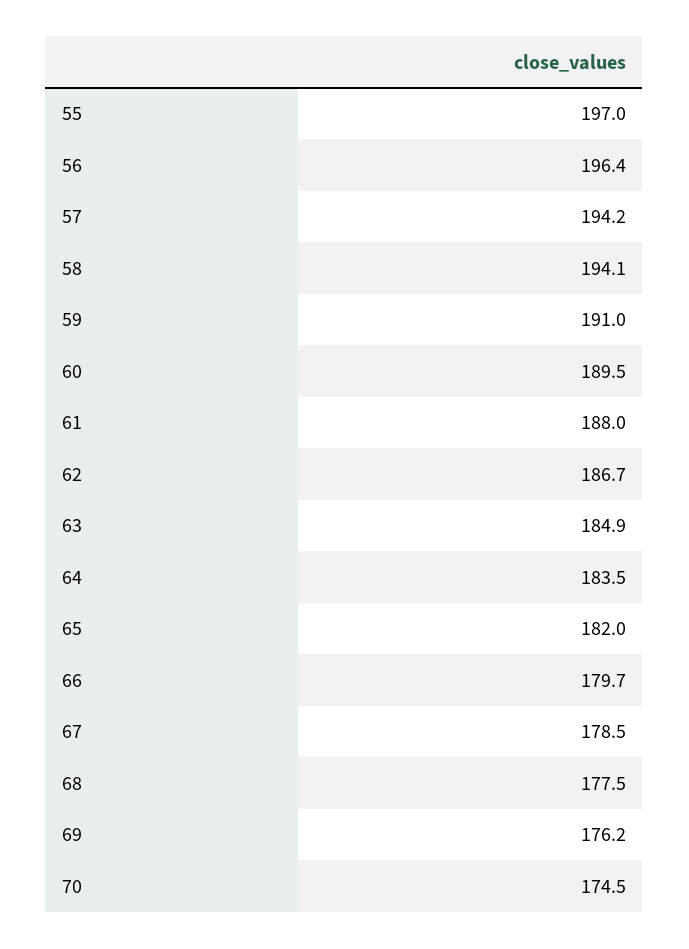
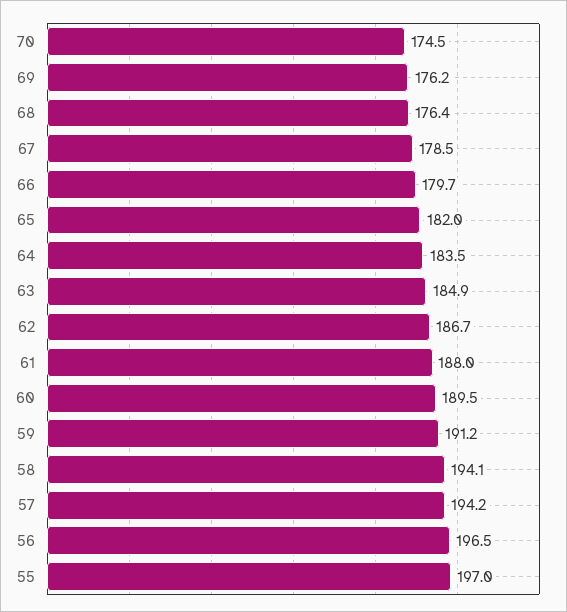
  {
    "55": 197,
-   "56": 196.4,
+   "56": 196.5,
    "57": 194.2,
    "58": 194.1,
-   "59": 191,
+   "59": 191.2,
    "60": 189.5,
    "61": 188,
    "62": 186.7,
    "63": 184.9,
    "64": 183.5,
    "65": 182,
    "66": 179.7,
    "67": 178.5,
-   "68": 177.5,
+   "68": 176.4,
    "69": 176.2,
    "70": 174.5
  }

